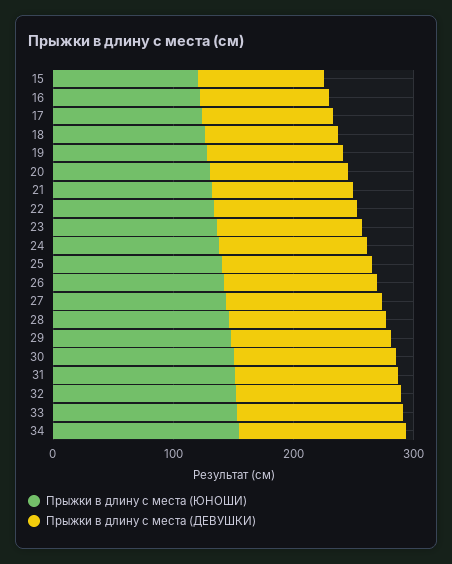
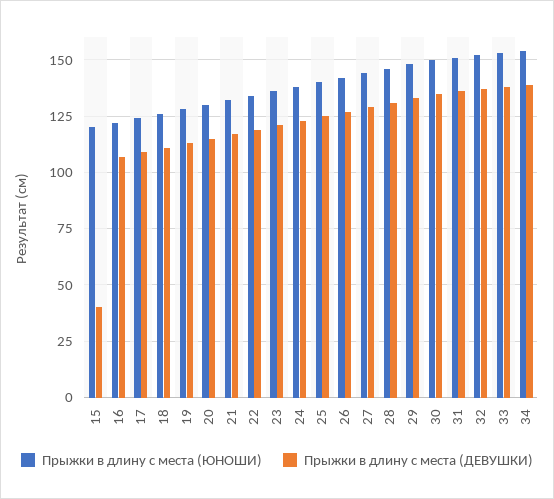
  {
    "Прыжки в длину с места (ЮНОШИ)": {
      "15": 120,
      "16": 120,
      "17": 125,
      "18": 125,
      "19": 130,
      "20": 130,
      "21": 130,
      "22": 135,
      "23": 135,
      "24": 140,
      "25": 140,
      "26": 140,
      "27": 145,
      "28": 145,
      "29": 150,
      "30": 150,
      "31": 150,
      "32": 150,
      "33": 155,
      "34": 155
    },
    "Прыжки в длину с места (ДЕВУШКИ)": {
-     "15": 100,
+     "15": 40,
      "16": 105,
      "17": 110,
      "18": 110,
      "19": 115,
      "20": 115,
      "21": 115,
      "22": 120,
      "23": 120,
      "24": 125,
      "25": 125,
      "26": 125,
      "27": 130,
      "28": 130,
      "29": 135,
      "30": 135,
      "31": 135,
      "32": 135,
      "33": 140,
      "34": 140
    }
  }

